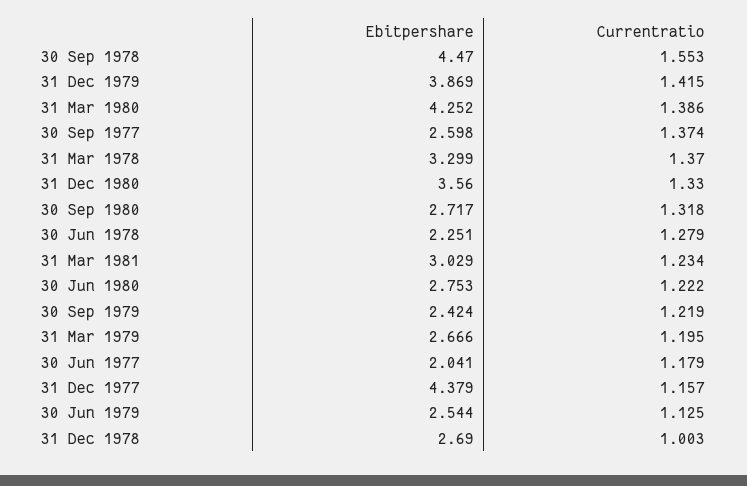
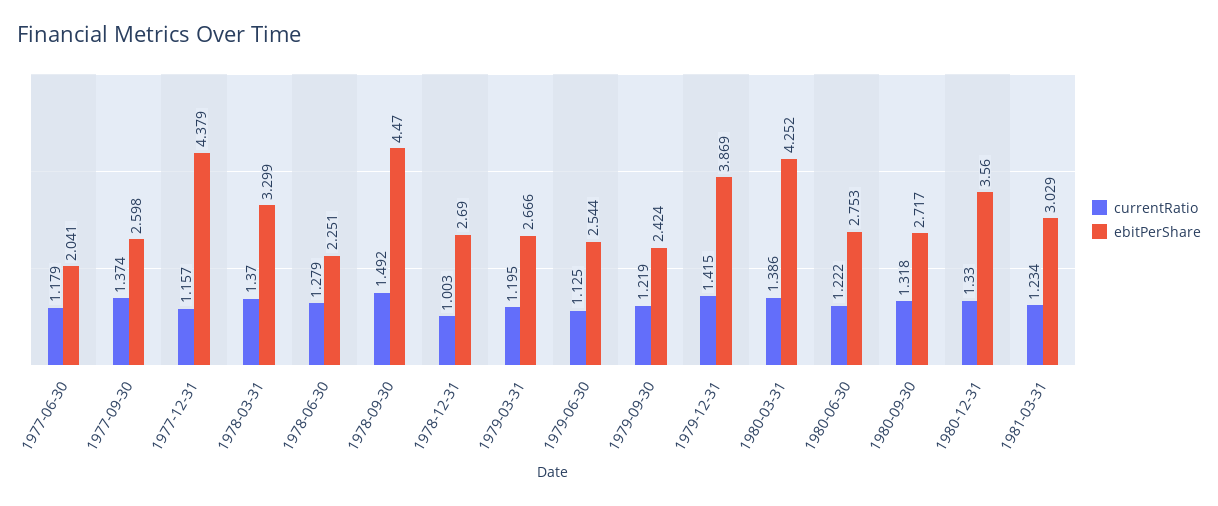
  {
    "Ebitpershare": {
      "30 Sep 1978": 4.47,
      "31 Dec 1979": 3.869,
      "31 Mar 1980": 4.252,
      "30 Sep 1977": 2.598,
      "31 Mar 1978": 3.299,
      "31 Dec 1980": 3.56,
      "30 Sep 1980": 2.717,
      "30 Jun 1978": 2.251,
      "31 Mar 1981": 3.029,
      "30 Jun 1980": 2.753,
      "30 Sep 1979": 2.424,
      "31 Mar 1979": 2.666,
      "30 Jun 1977": 2.041,
      "31 Dec 1977": 4.379,
      "30 Jun 1979": 2.544,
      "31 Dec 1978": 2.69
    },
    "Currentratio": {
-     "30 Sep 1978": 1.553,
+     "30 Sep 1978": 1.492,
      "31 Dec 1979": 1.415,
      "31 Mar 1980": 1.386,
      "30 Sep 1977": 1.374,
      "31 Mar 1978": 1.37,
      "31 Dec 1980": 1.33,
      "30 Sep 1980": 1.318,
      "30 Jun 1978": 1.279,
      "31 Mar 1981": 1.234,
      "30 Jun 1980": 1.222,
      "30 Sep 1979": 1.219,
      "31 Mar 1979": 1.195,
      "30 Jun 1977": 1.179,
      "31 Dec 1977": 1.157,
      "30 Jun 1979": 1.125,
      "31 Dec 1978": 1.003
    }
  }

